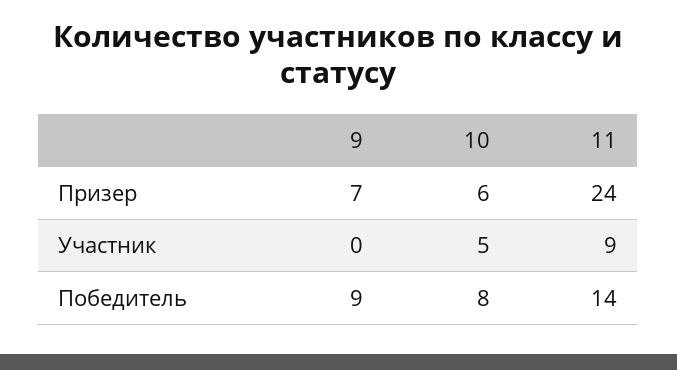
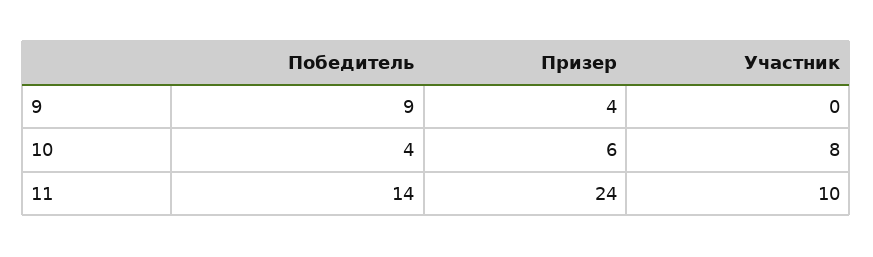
  {
    "9": {
-     "Призер": 7,
+     "Призер": 4,
      "Участник": 0,
      "Победитель": 9
    },
    "10": {
      "Призер": 6,
-     "Участник": 5,
+     "Участник": 8,
-     "Победитель": 8
+     "Победитель": 4
    },
    "11": {
      "Призер": 24,
-     "Участник": 9,
+     "Участник": 10,
      "Победитель": 14
    }
  }

